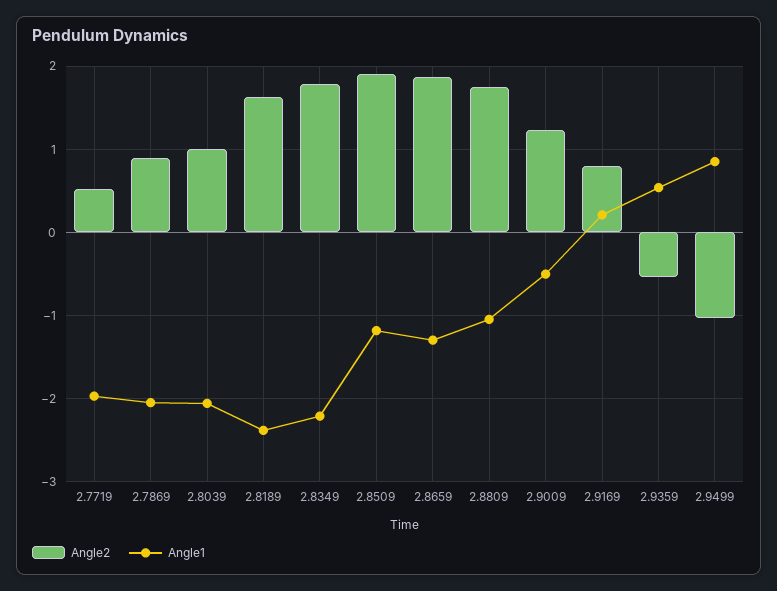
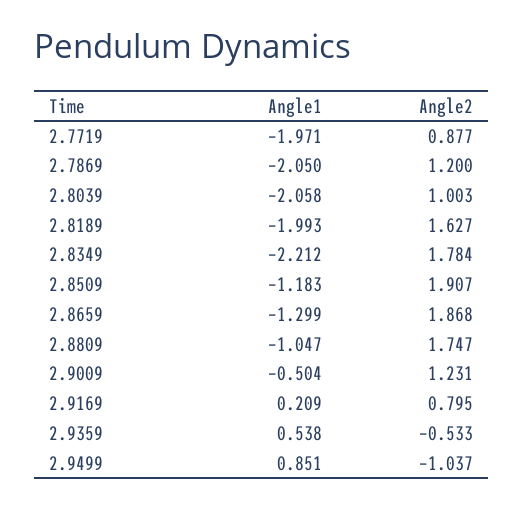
  {
    "Angle2": {
-     "2.7719": 0.5,
+     "2.7719": 0.877,
-     "2.7869": 0.9,
+     "2.7869": 1.2,
      "2.8039": 1.003,
      "2.8189": 1.627,
      "2.8349": 1.784,
      "2.8509": 1.907,
      "2.8659": 1.868,
      "2.8809": 1.747,
      "2.9009": 1.231,
      "2.9169": 0.795,
      "2.9359": -0.533,
      "2.9499": -1.037
    },
    "Angle1": {
      "2.7719": -1.971,
      "2.7869": -2.05,
      "2.8039": -2.058,
-     "2.8189": -2.4,
+     "2.8189": -1.993,
      "2.8349": -2.212,
      "2.8509": -1.183,
      "2.8659": -1.299,
      "2.8809": -1.047,
      "2.9009": -0.504,
      "2.9169": 0.209,
      "2.9359": 0.538,
      "2.9499": 0.851
    }
  }

